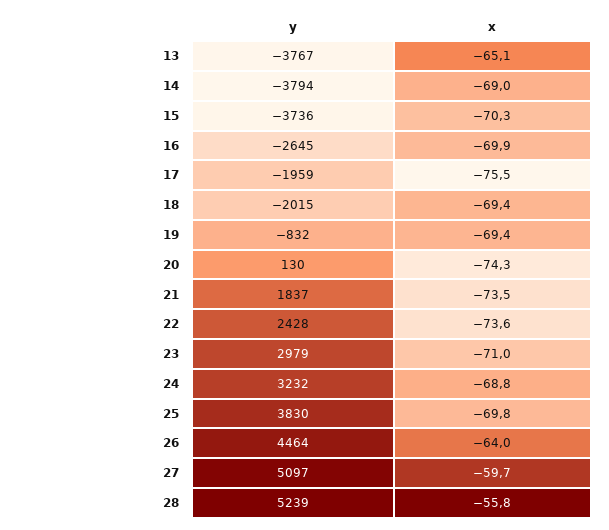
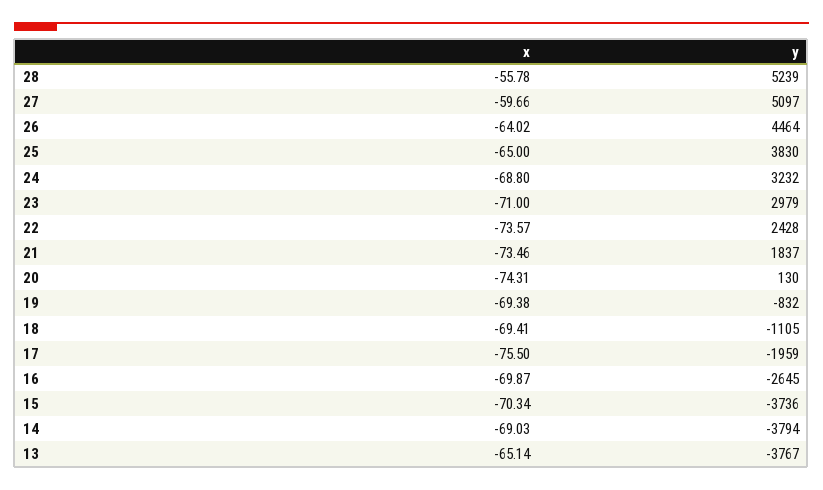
  {
    "y": {
      "13": -3767,
      "14": -3794,
      "15": -3736,
      "16": -2645,
      "17": -1959,
-     "18": -2015,
+     "18": -1105,
      "19": -832,
      "20": 130,
      "21": 1837,
      "22": 2428,
      "23": 2979,
      "24": 3232,
      "25": 3830,
      "26": 4464,
      "27": 5097,
      "28": 5239
    },
    "x": {
      "13": -65.14,
      "14": -69.03,
      "15": -70.34,
      "16": -69.87,
      "17": -75.5,
      "18": -69.41,
      "19": -69.38,
      "20": -74.31,
      "21": -73.46,
      "22": -73.57,
      "23": -71,
      "24": -68.8,
-     "25": -69.8,
+     "25": -65,
      "26": -64.02,
      "27": -59.66,
      "28": -55.78
    }
  }

